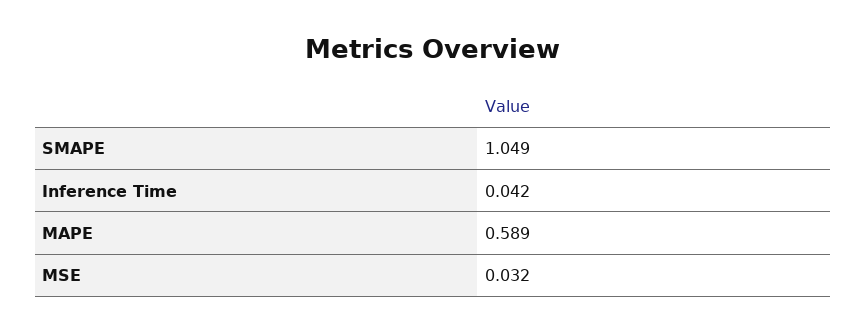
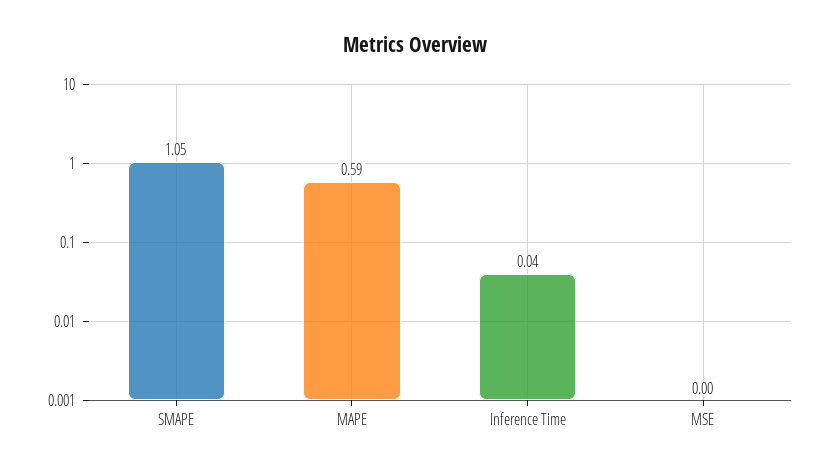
  {
    "SMAPE": 1.049,
    "Inference Time": 0.042,
    "MAPE": 0.589,
-   "MSE": 0.032
+   "MSE": 0
  }

